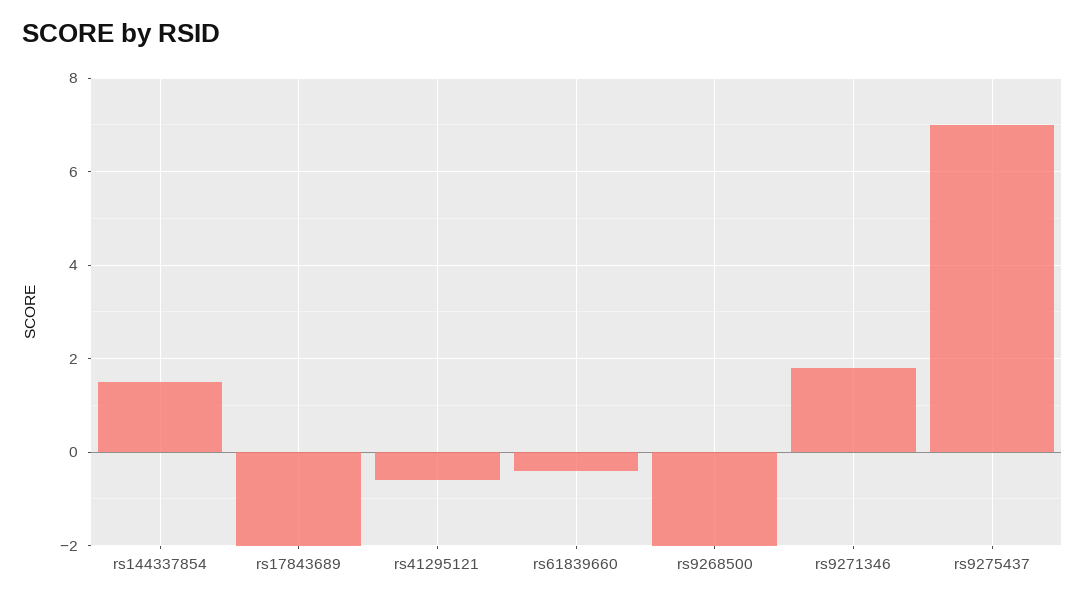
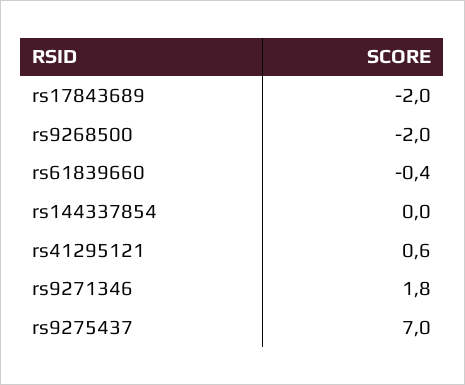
  {
-   "rs144337854": 1.5,
+   "rs144337854": 0,
    "rs17843689": -2,
-   "rs41295121": -0.5,
+   "rs41295121": 0.6,
    "rs61839660": -0.4,
    "rs9268500": -2,
    "rs9271346": 1.8,
    "rs9275437": 7
  }

